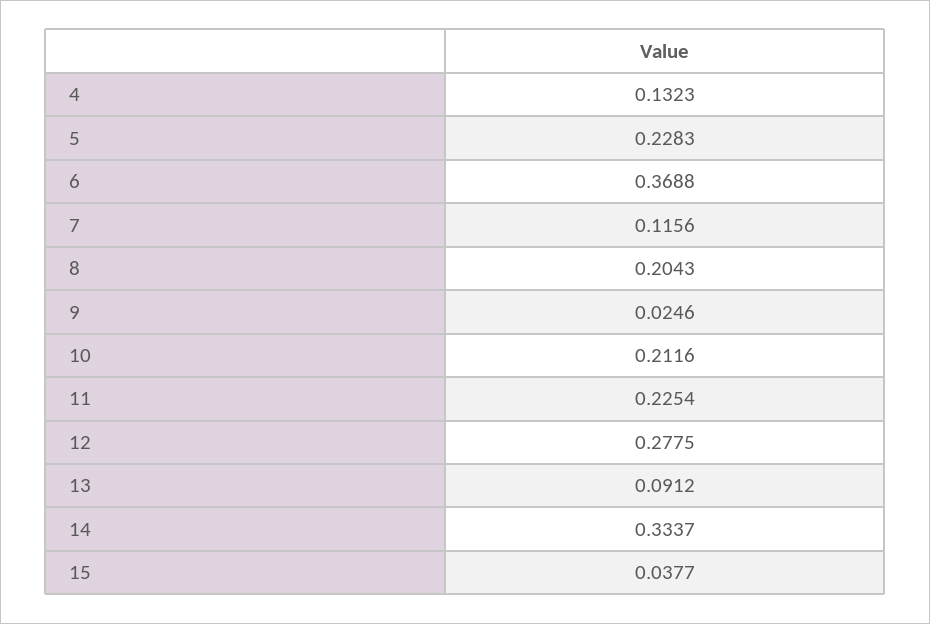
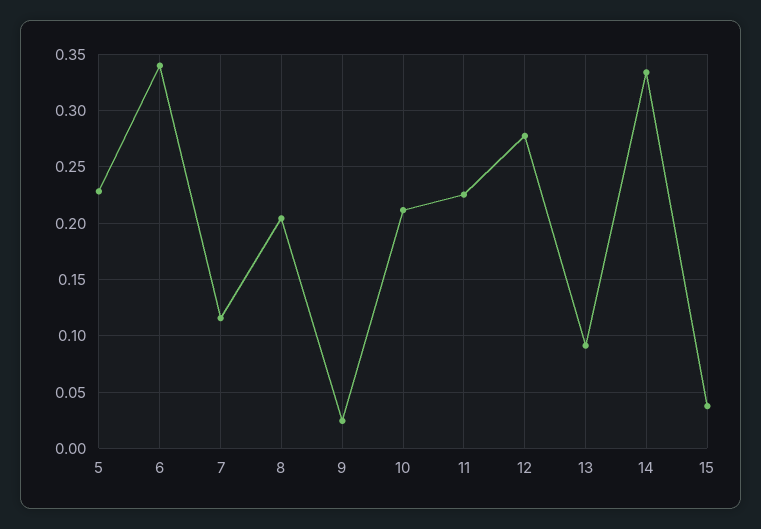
  {
-   "4": 0.1323,
    "5": 0.2283,
-   "6": 0.3688,
+   "6": 0.34,
    "7": 0.1156,
    "8": 0.2043,
    "9": 0.0246,
    "10": 0.2116,
    "11": 0.2254,
    "12": 0.2775,
    "13": 0.0912,
    "14": 0.3337,
    "15": 0.0377
  }

